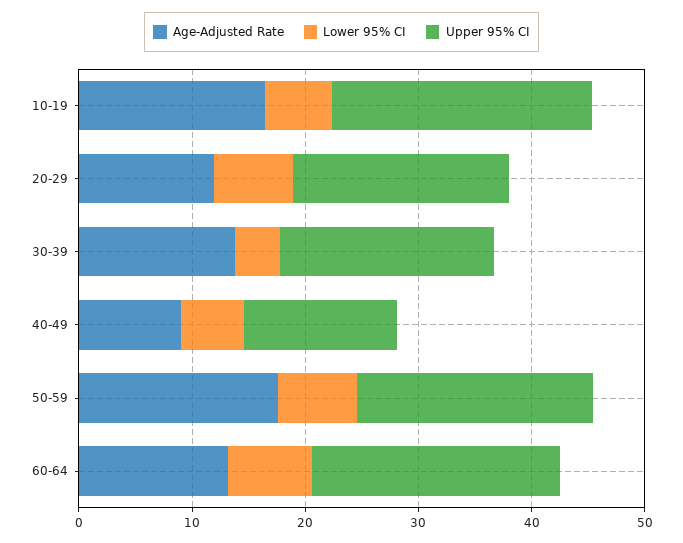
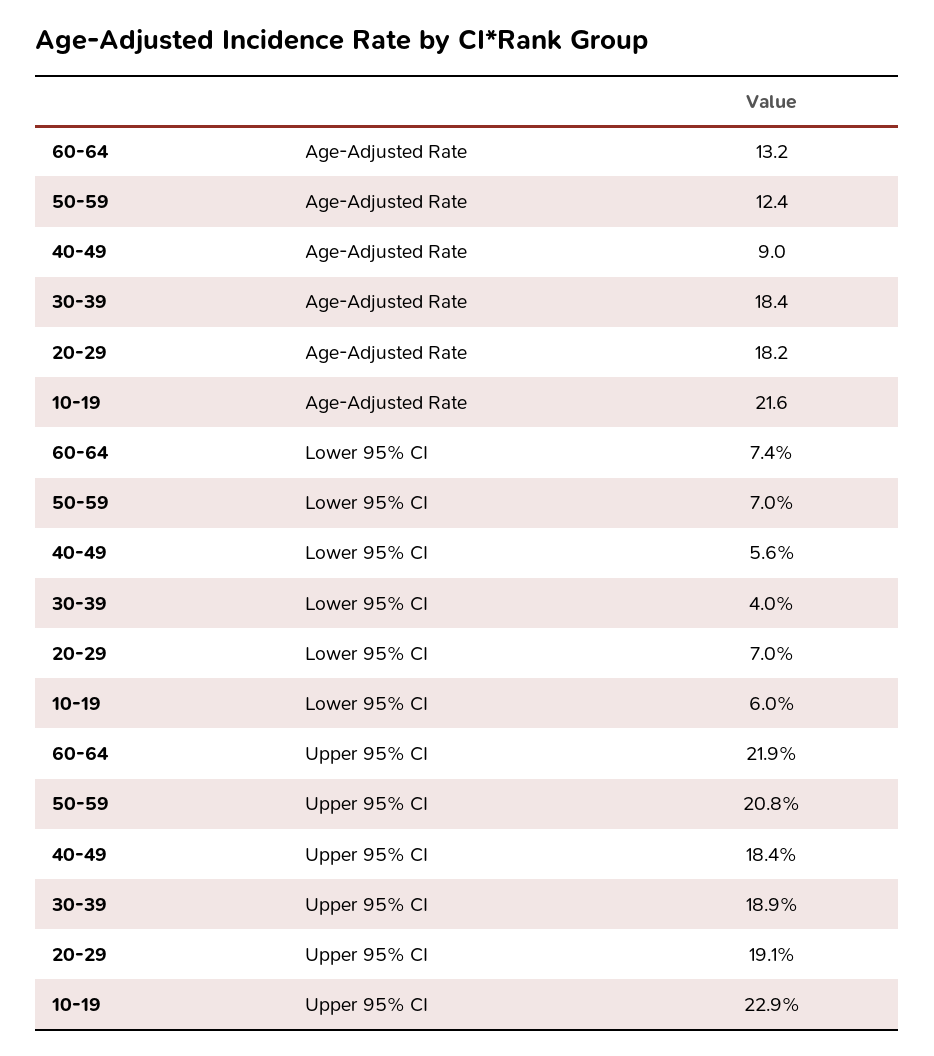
  {
    "Age-Adjusted Rate": {
-     "10-19": 16,
+     "10-19": 21.6,
-     "20-29": 12,
+     "20-29": 18.2,
-     "30-39": 14,
+     "30-39": 18.4,
      "40-49": 9,
-     "50-59": 18,
+     "50-59": 12.4,
      "60-64": 13.2
    },
    "Lower 95% CI": {
      "10-19": 6,
      "20-29": 7,
      "30-39": 4,
      "40-49": 5.6,
      "50-59": 7,
      "60-64": 7.4
    },
    "Upper 95% CI": {
      "10-19": 22.9,
      "20-29": 19.1,
      "30-39": 18.9,
-     "40-49": 14,
+     "40-49": 18.4,
      "50-59": 20.8,
      "60-64": 21.9
    }
  }

